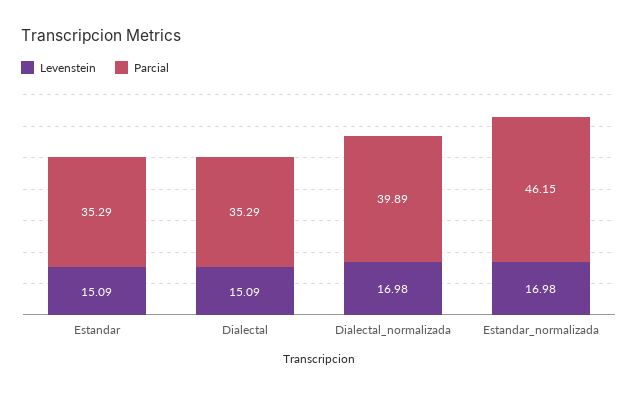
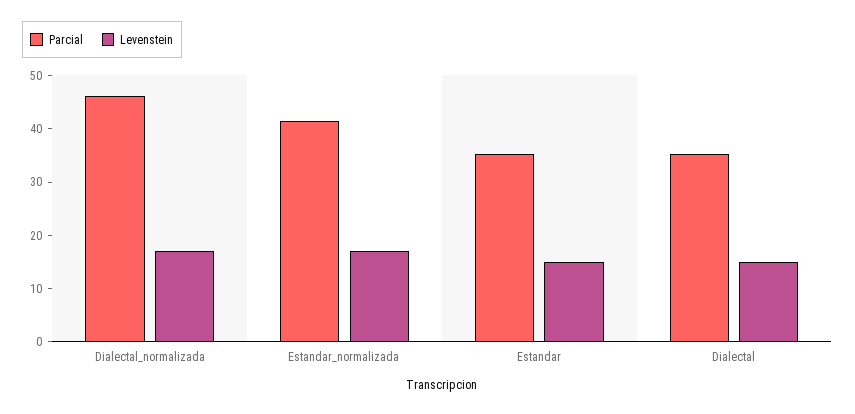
  {
    "Levenstein": {
      "Estandar": 15.09,
      "Dialectal": 15.09,
      "Dialectal_normalizada": 16.98,
      "Estandar_normalizada": 16.98
    },
    "Parcial": {
      "Estandar": 35.29,
      "Dialectal": 35.29,
-     "Dialectal_normalizada": 39.89,
+     "Dialectal_normalizada": 46,
-     "Estandar_normalizada": 46.15
+     "Estandar_normalizada": 42
    }
  }

